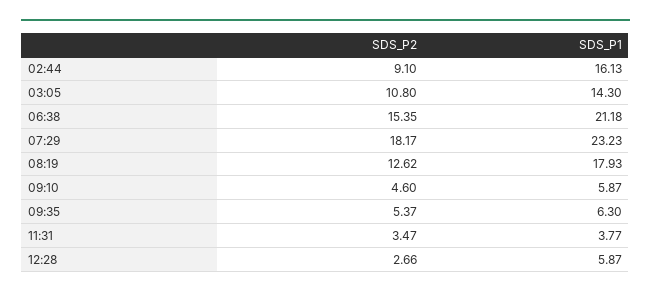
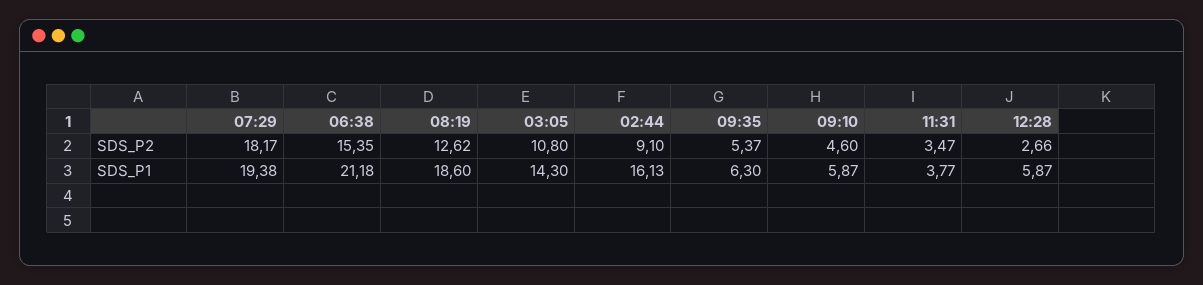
  {
    "SDS_P2": {
      "02:44": 9.1,
      "03:05": 10.8,
      "06:38": 15.35,
      "07:29": 18.17,
      "08:19": 12.62,
      "09:10": 4.6,
      "09:35": 5.37,
      "11:31": 3.47,
      "12:28": 2.66
    },
    "SDS_P1": {
      "02:44": 16.13,
      "03:05": 14.3,
      "06:38": 21.18,
-     "07:29": 23.23,
+     "07:29": 19.38,
-     "08:19": 17.93,
+     "08:19": 18.6,
      "09:10": 5.87,
      "09:35": 6.3,
      "11:31": 3.77,
      "12:28": 5.87
    }
  }

